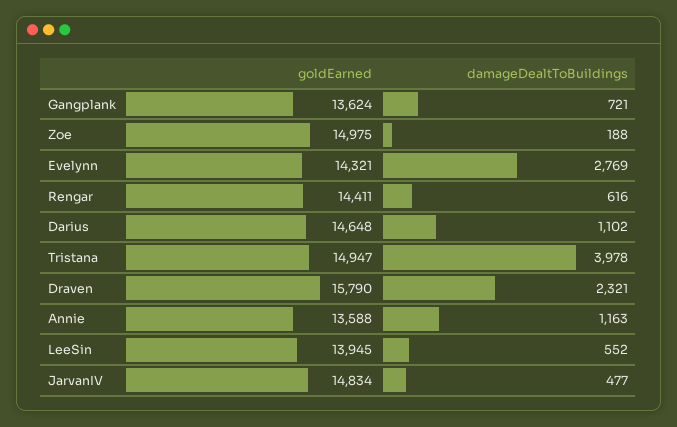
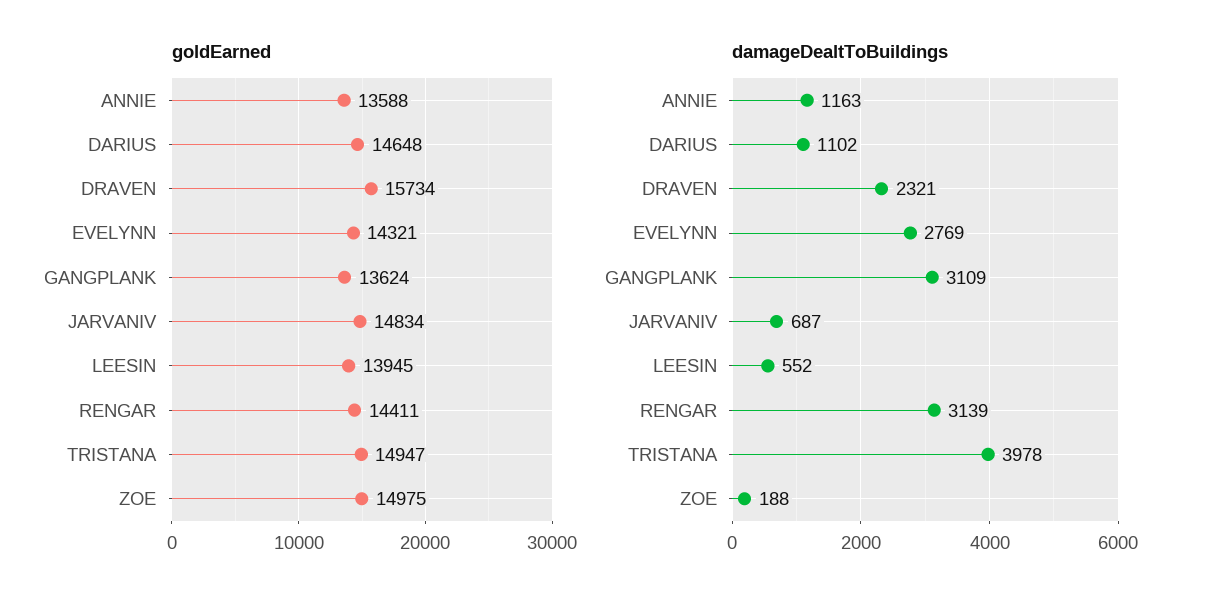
  {
    "goldEarned": {
      "Gangplank": 13624,
      "Zoe": 14975,
      "Evelynn": 14321,
      "Rengar": 14411,
      "Darius": 14648,
      "Tristana": 14947,
-     "Draven": 15790,
+     "Draven": 15734,
      "Annie": 13588,
      "LeeSin": 13945,
      "JarvanIV": 14834
    },
    "damageDealtToBuildings": {
-     "Gangplank": 721,
+     "Gangplank": 3109,
      "Zoe": 188,
      "Evelynn": 2769,
-     "Rengar": 616,
+     "Rengar": 3139,
      "Darius": 1102,
      "Tristana": 3978,
      "Draven": 2321,
      "Annie": 1163,
      "LeeSin": 552,
-     "JarvanIV": 477
+     "JarvanIV": 687
    }
  }

